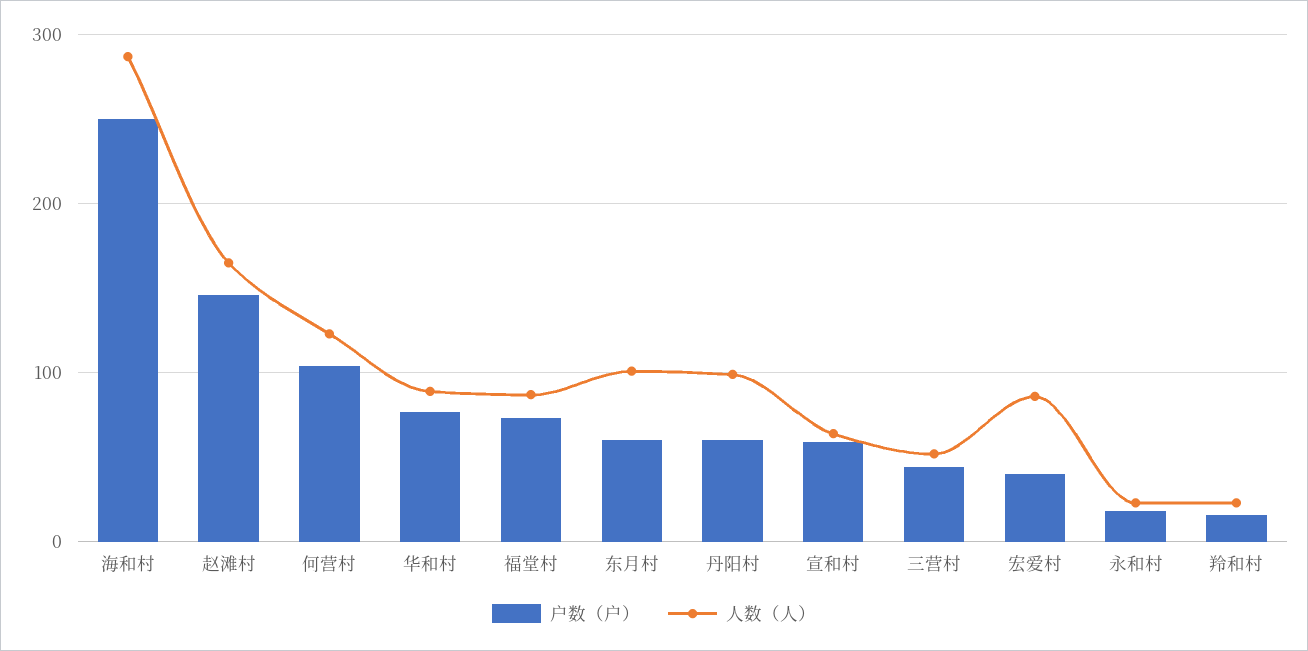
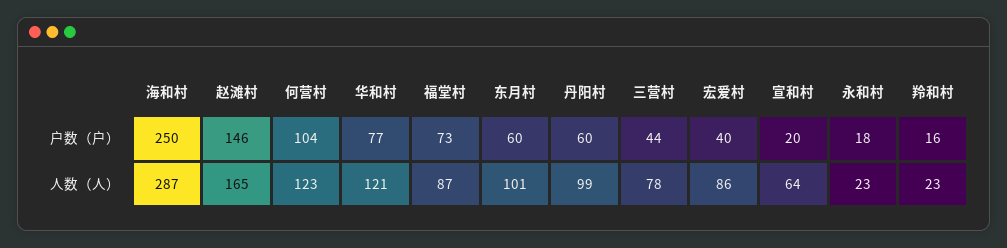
  {
    "户数（户）": {
      "海和村": 250,
      "赵滩村": 146,
      "何营村": 104,
      "华和村": 77,
      "福堂村": 73,
      "东月村": 60,
      "丹阳村": 60,
-     "宣和村": 60,
+     "宣和村": 20,
      "三营村": 44,
      "宏爱村": 40,
      "永和村": 18,
      "羚和村": 16
    },
    "人数（人）": {
      "海和村": 287,
      "赵滩村": 165,
      "何营村": 123,
-     "华和村": 90,
+     "华和村": 121,
      "福堂村": 87,
      "东月村": 101,
      "丹阳村": 99,
      "宣和村": 64,
-     "三营村": 50,
+     "三营村": 78,
      "宏爱村": 86,
      "永和村": 23,
      "羚和村": 23
    }
  }

